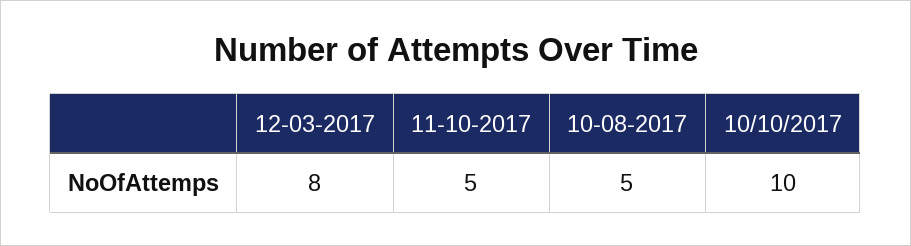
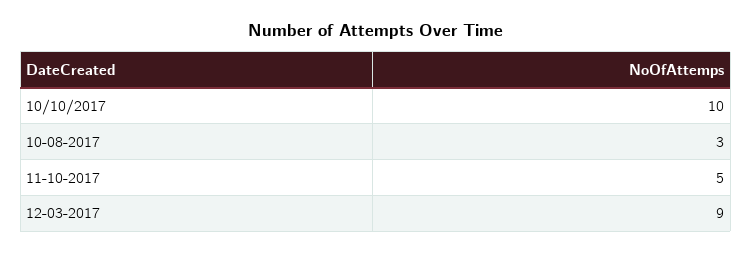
  {
-   "12-03-2017": 8,
+   "12-03-2017": 9,
    "11-10-2017": 5,
-   "10-08-2017": 5,
+   "10-08-2017": 3,
    "10/10/2017": 10
  }

